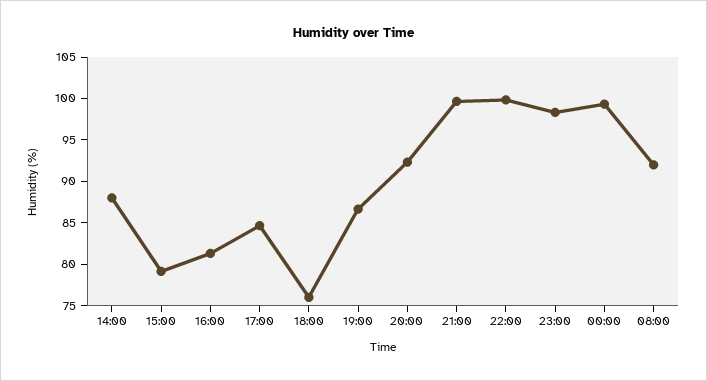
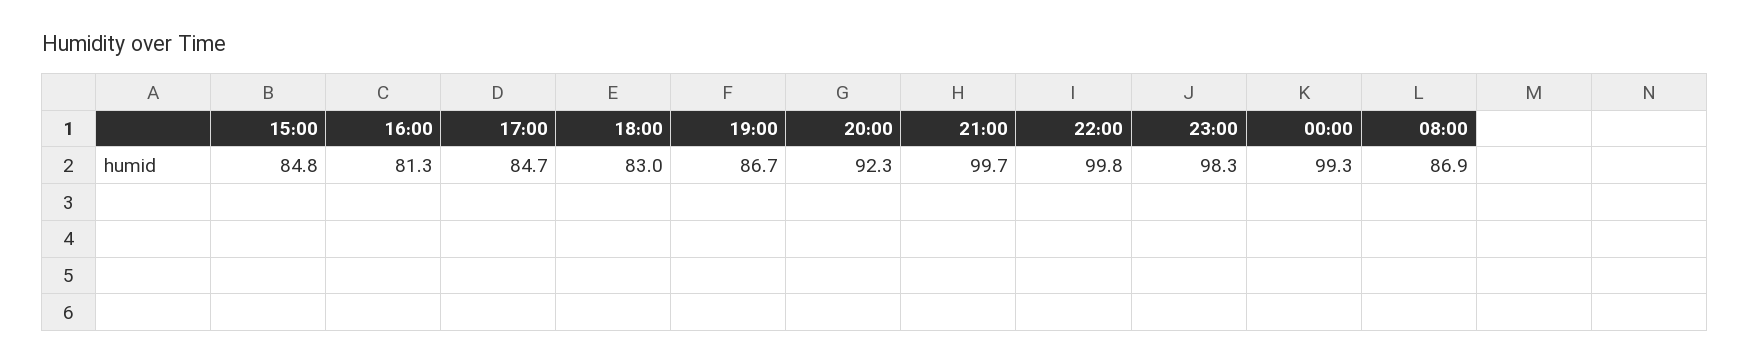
  {
-   "14:00": 88,
-   "15:00": 79,
+   "15:00": 84.8,
    "16:00": 81.3,
    "17:00": 84.7,
-   "18:00": 76,
+   "18:00": 83,
    "19:00": 86.7,
    "20:00": 92.3,
    "21:00": 99.7,
    "22:00": 99.8,
    "23:00": 98.3,
    "00:00": 99.3,
-   "08:00": 92
+   "08:00": 86.9
  }

